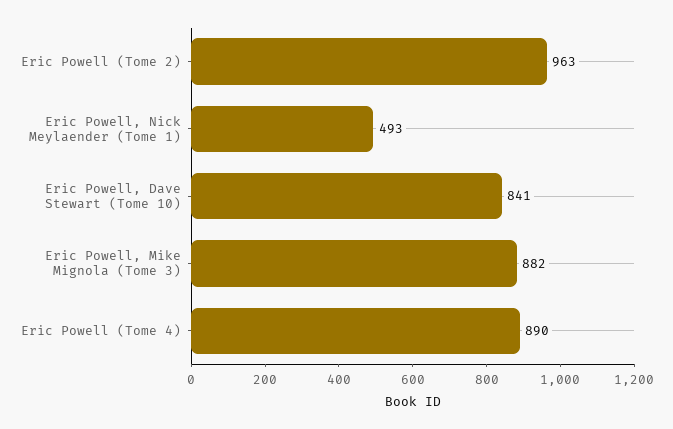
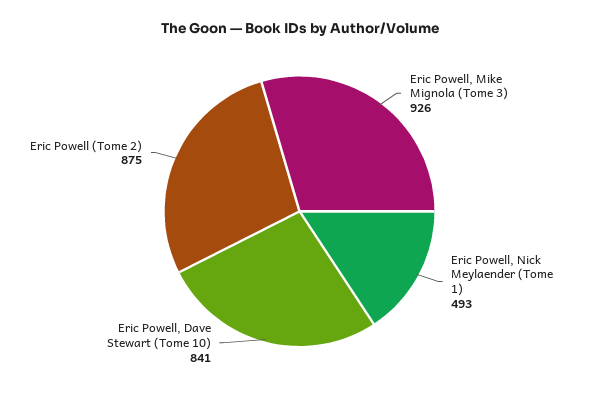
  {
-   "Eric Powell (Tome 2)": 963,
+   "Eric Powell (Tome 2)": 875,
    "Eric Powell, Nick Meylaender (Tome 1)": 493,
    "Eric Powell, Dave Stewart (Tome 10)": 841,
-   "Eric Powell, Mike Mignola (Tome 3)": 882,
+   "Eric Powell, Mike Mignola (Tome 3)": 926
-   "Eric Powell (Tome 4)": 890
  }

